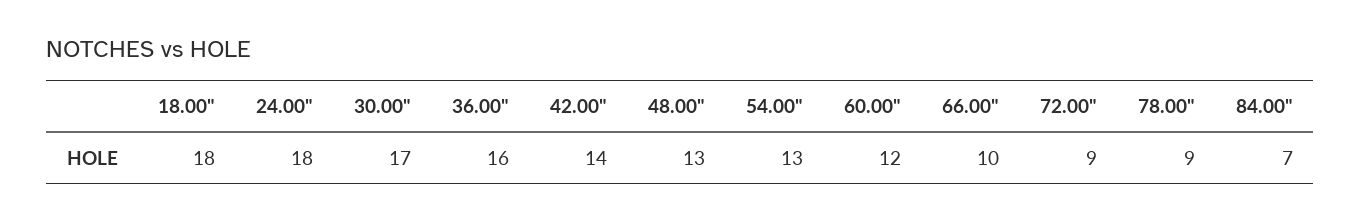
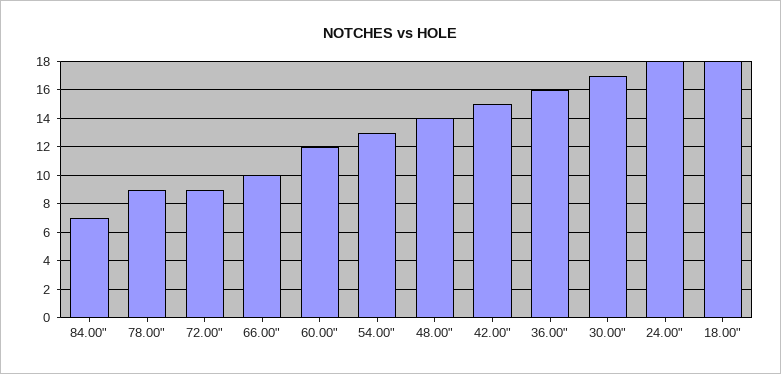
  {
    "18.00\"": 18,
    "24.00\"": 18,
    "30.00\"": 17,
    "36.00\"": 16,
-   "42.00\"": 14,
+   "42.00\"": 15,
-   "48.00\"": 13,
+   "48.00\"": 14,
    "54.00\"": 13,
    "60.00\"": 12,
    "66.00\"": 10,
    "72.00\"": 9,
    "78.00\"": 9,
    "84.00\"": 7
  }

